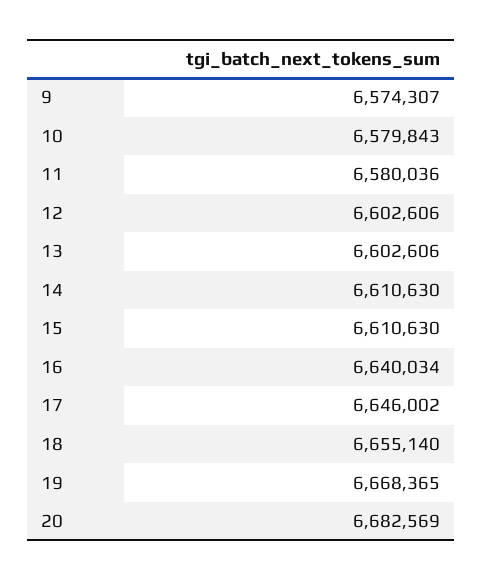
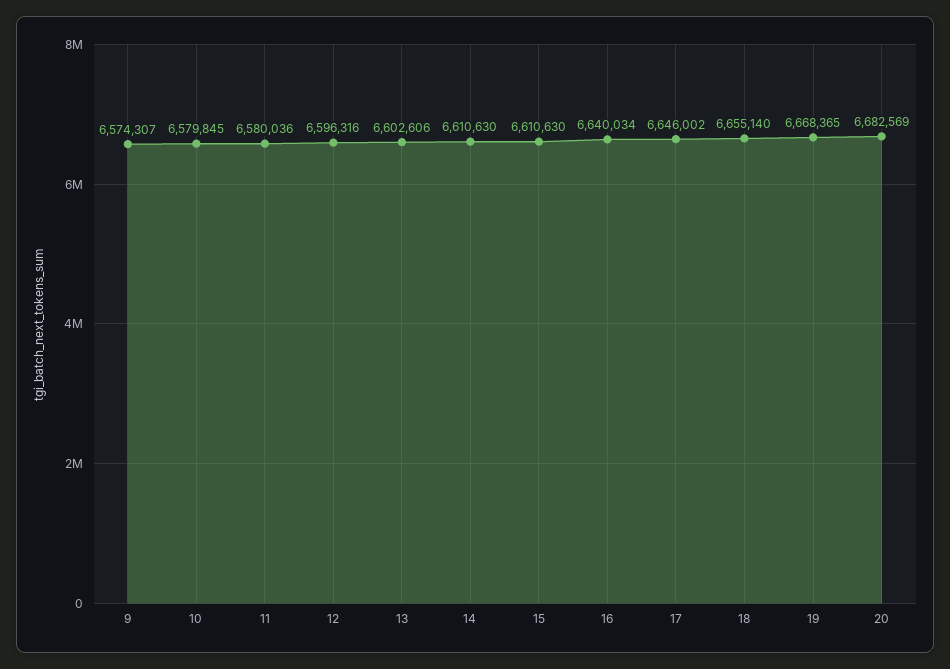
  {
    "9": 6574307,
-   "10": 6579843,
+   "10": 6579845,
    "11": 6580036,
-   "12": 6602606,
+   "12": 6596316,
    "13": 6602606,
    "14": 6610630,
    "15": 6610630,
    "16": 6640034,
    "17": 6646002,
    "18": 6655140,
    "19": 6668365,
    "20": 6682569
  }

